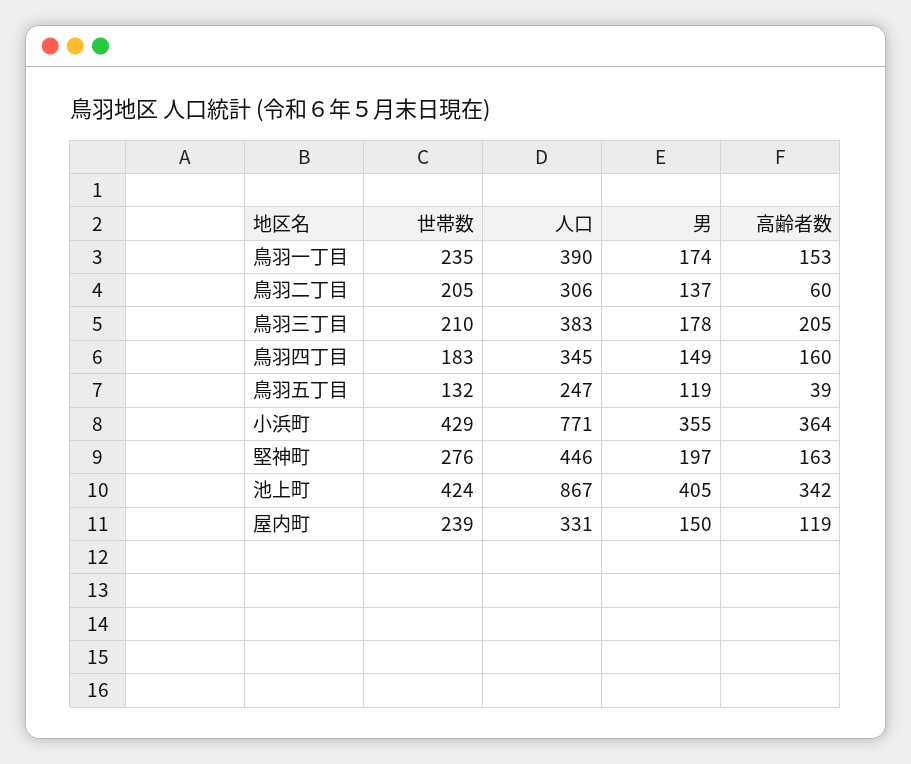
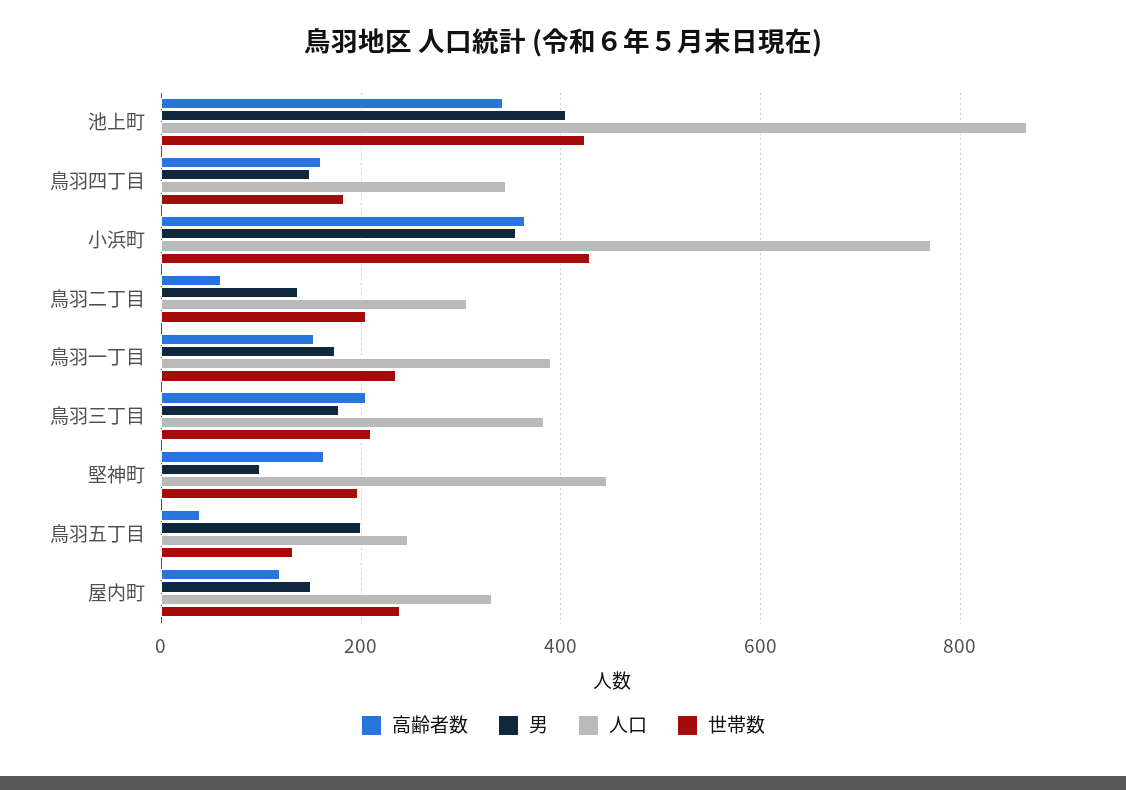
  {
    "世帯数": {
      "鳥羽一丁目": 235,
      "鳥羽二丁目": 205,
      "鳥羽三丁目": 210,
      "鳥羽四丁目": 183,
      "鳥羽五丁目": 132,
      "小浜町": 429,
-     "堅神町": 276,
+     "堅神町": 200,
      "池上町": 424,
      "屋内町": 239
    },
    "人口": {
      "鳥羽一丁目": 390,
      "鳥羽二丁目": 306,
      "鳥羽三丁目": 383,
      "鳥羽四丁目": 345,
      "鳥羽五丁目": 247,
      "小浜町": 771,
      "堅神町": 446,
      "池上町": 867,
      "屋内町": 331
    },
    "男": {
      "鳥羽一丁目": 174,
      "鳥羽二丁目": 137,
      "鳥羽三丁目": 178,
      "鳥羽四丁目": 149,
-     "鳥羽五丁目": 119,
+     "鳥羽五丁目": 200,
      "小浜町": 355,
-     "堅神町": 197,
+     "堅神町": 100,
      "池上町": 405,
      "屋内町": 150
    },
    "高齢者数": {
      "鳥羽一丁目": 153,
      "鳥羽二丁目": 60,
      "鳥羽三丁目": 205,
      "鳥羽四丁目": 160,
      "鳥羽五丁目": 39,
      "小浜町": 364,
      "堅神町": 163,
      "池上町": 342,
      "屋内町": 119
    }
  }

